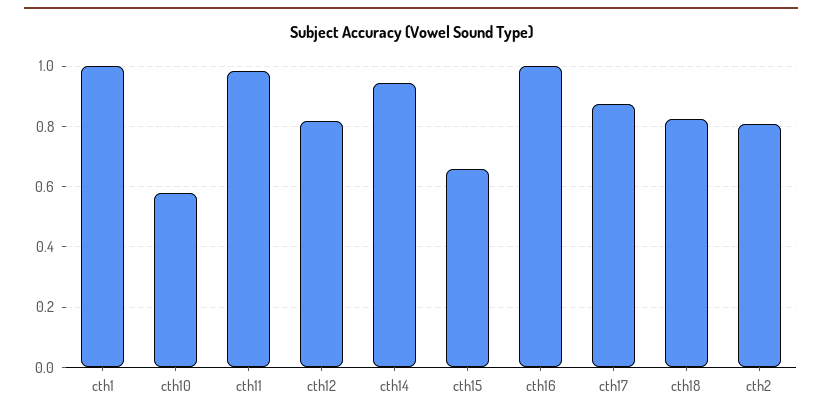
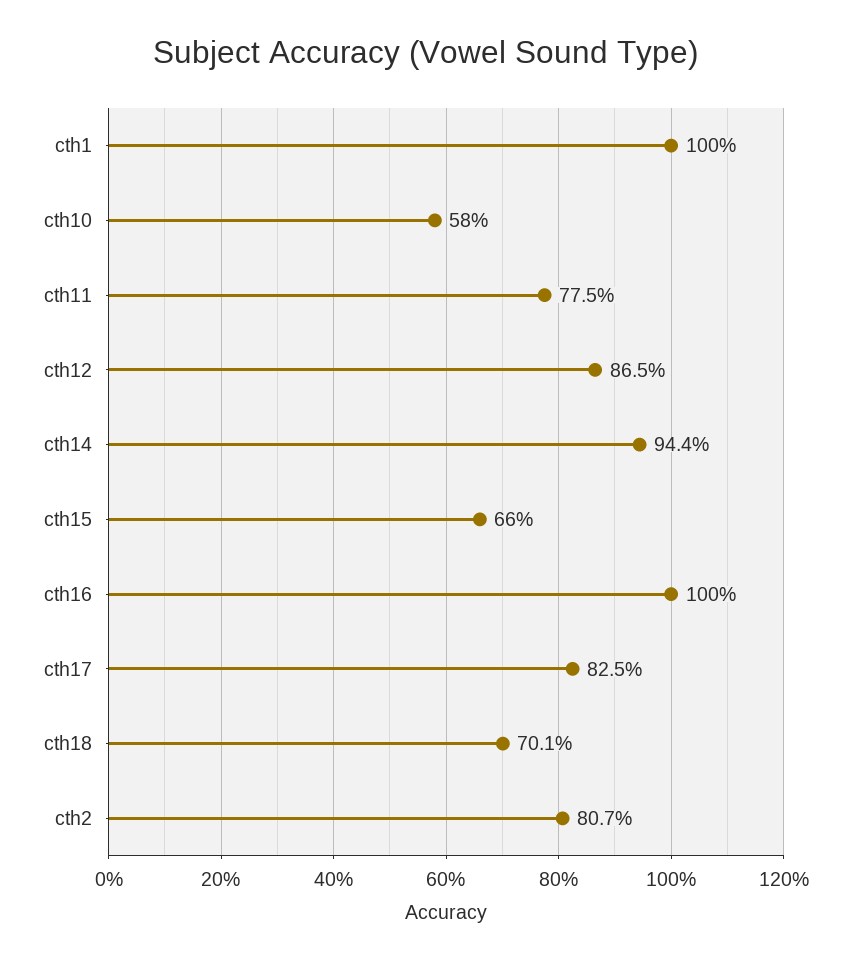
  {
    "cth1": 1,
    "cth10": 0.58,
-   "cth11": 0.98,
+   "cth11": 0.775,
-   "cth12": 0.82,
+   "cth12": 0.865,
    "cth14": 0.944,
    "cth15": 0.66,
    "cth16": 1,
-   "cth17": 0.88,
+   "cth17": 0.825,
-   "cth18": 0.82,
+   "cth18": 0.701,
    "cth2": 0.807
  }

